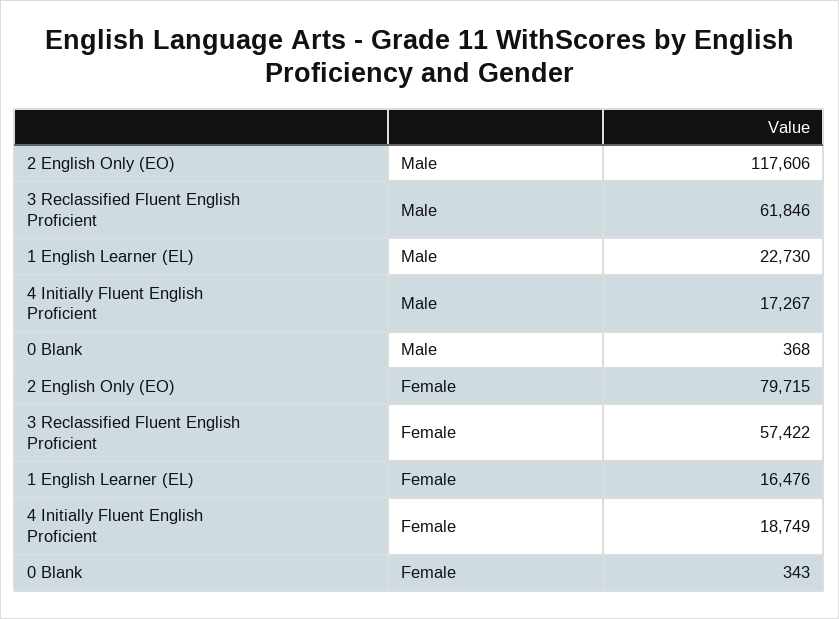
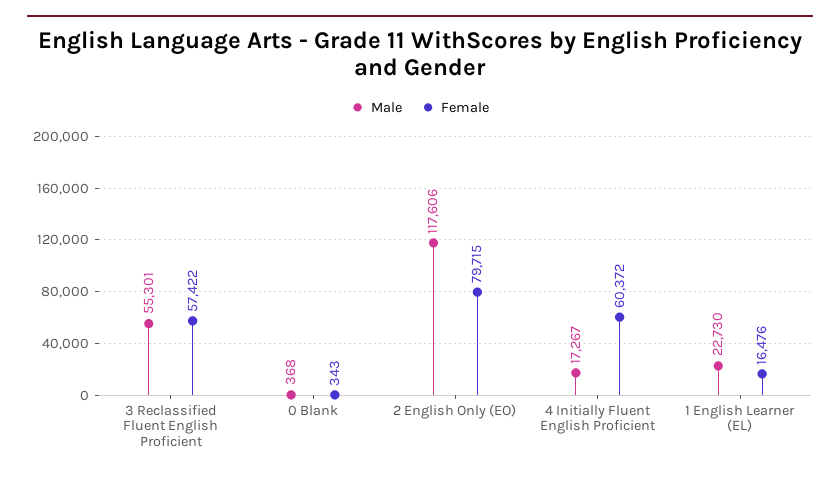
  {
    "Male": {
      "2 English Only (EO)": 117606,
-     "3 Reclassified Fluent English Proficient": 61846,
+     "3 Reclassified Fluent English Proficient": 55301,
      "1 English Learner (EL)": 22730,
      "4 Initially Fluent English Proficient": 17267,
      "0 Blank": 368
    },
    "Female": {
      "2 English Only (EO)": 79715,
      "3 Reclassified Fluent English Proficient": 57422,
      "1 English Learner (EL)": 16476,
-     "4 Initially Fluent English Proficient": 18749,
+     "4 Initially Fluent English Proficient": 60372,
      "0 Blank": 343
    }
  }

